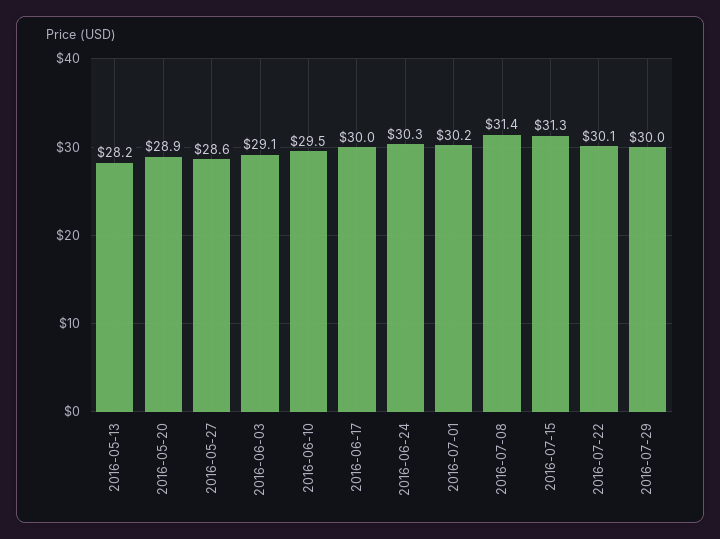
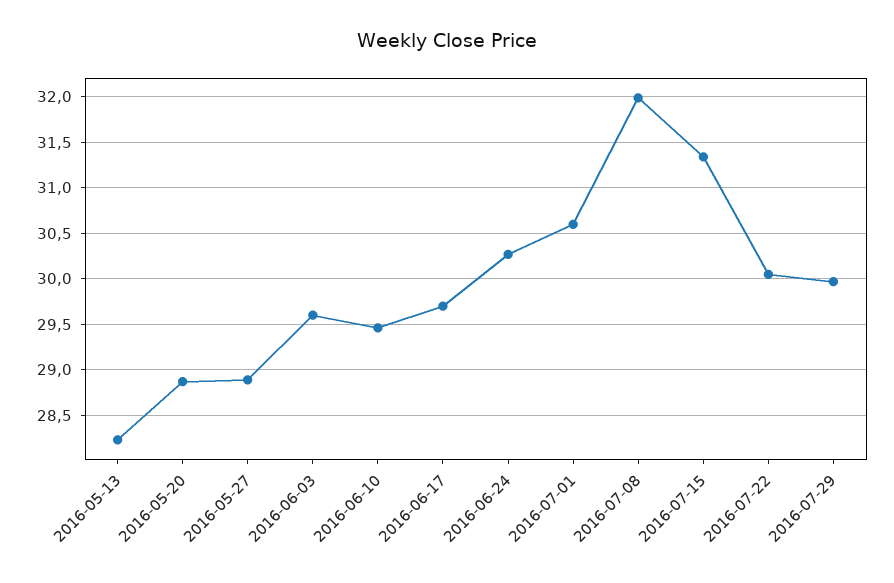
  {
    "2016-05-13": 28.2,
    "2016-05-20": 28.9,
-   "2016-05-27": 28.6,
+   "2016-05-27": 28.9,
-   "2016-06-03": 29.1,
+   "2016-06-03": 29.6,
    "2016-06-10": 29.5,
-   "2016-06-17": 30,
+   "2016-06-17": 29.7,
    "2016-06-24": 30.3,
-   "2016-07-01": 30.2,
+   "2016-07-01": 30.6,
-   "2016-07-08": 31.4,
+   "2016-07-08": 32,
    "2016-07-15": 31.3,
    "2016-07-22": 30.1,
    "2016-07-29": 30
  }

